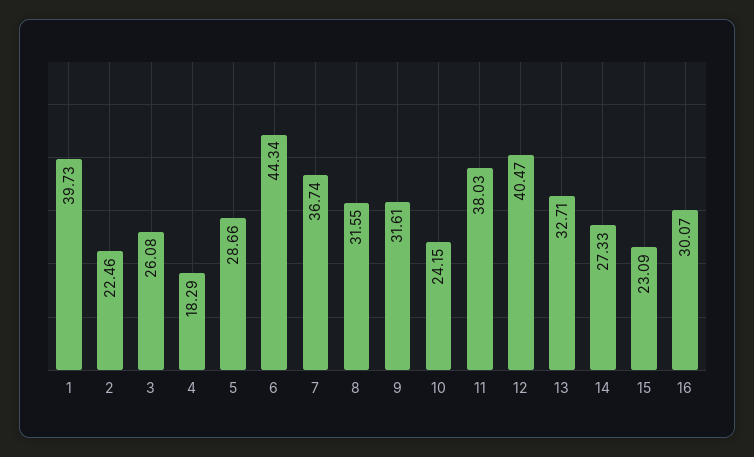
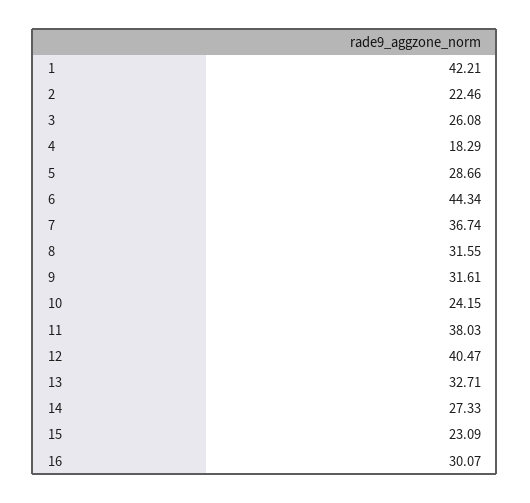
  {
-   "1": 39.73,
+   "1": 42.21,
    "2": 22.46,
    "3": 26.08,
    "4": 18.29,
    "5": 28.66,
    "6": 44.34,
    "7": 36.74,
    "8": 31.55,
    "9": 31.61,
    "10": 24.15,
    "11": 38.03,
    "12": 40.47,
    "13": 32.71,
    "14": 27.33,
    "15": 23.09,
    "16": 30.07
  }

